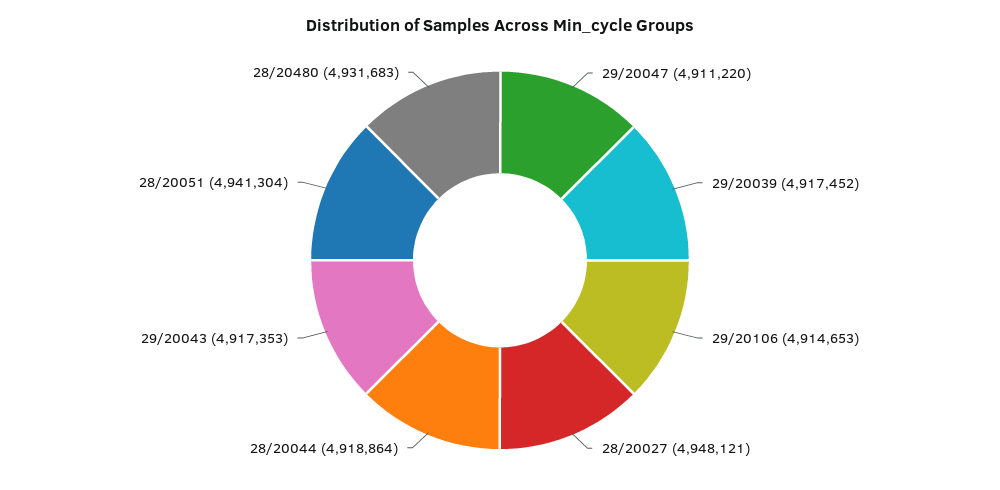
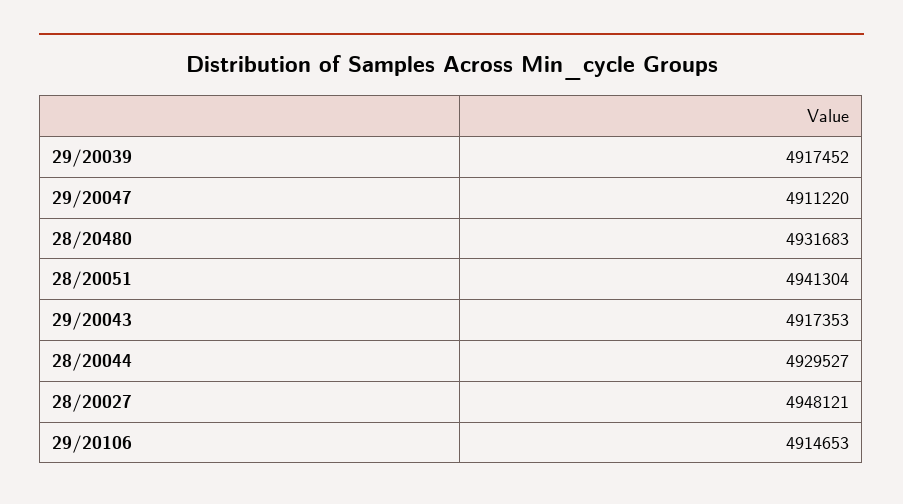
  {
    "29/20047": 4911220,
    "29/20039": 4917452,
    "29/20106": 4914653,
    "28/20027": 4948121,
-   "28/20044": 4918864,
+   "28/20044": 4929527,
    "29/20043": 4917353,
    "28/20051": 4941304,
    "28/20480": 4931683
  }

